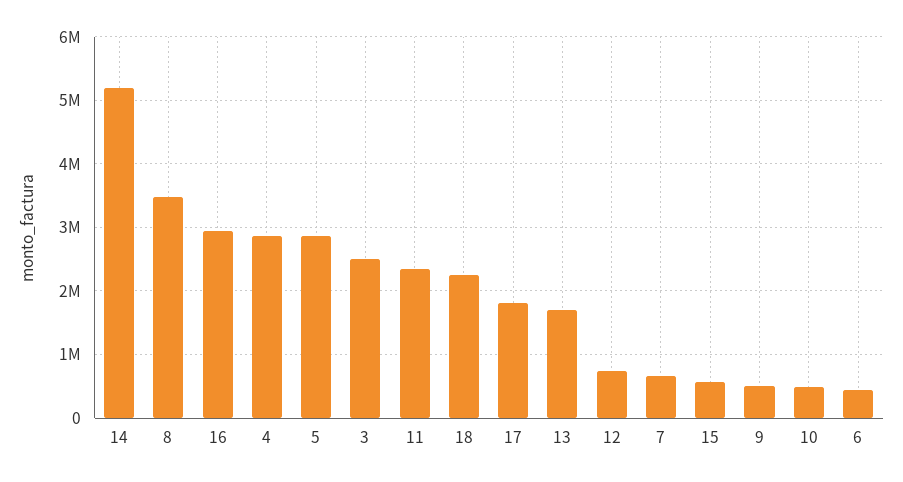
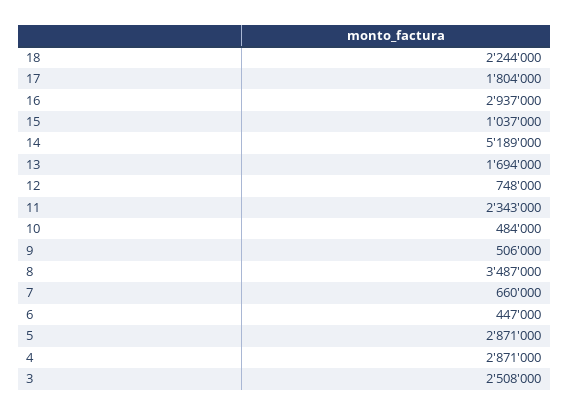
  {
    "14": 5189000,
    "8": 3487000,
    "16": 2937000,
    "4": 2871000,
    "5": 2871000,
    "3": 2508000,
    "11": 2343000,
    "18": 2244000,
    "17": 1804000,
    "13": 1694000,
    "12": 748000,
    "7": 660000,
-   "15": 600000,
+   "15": 1037000,
    "9": 506000,
    "10": 484000,
    "6": 447000
  }

